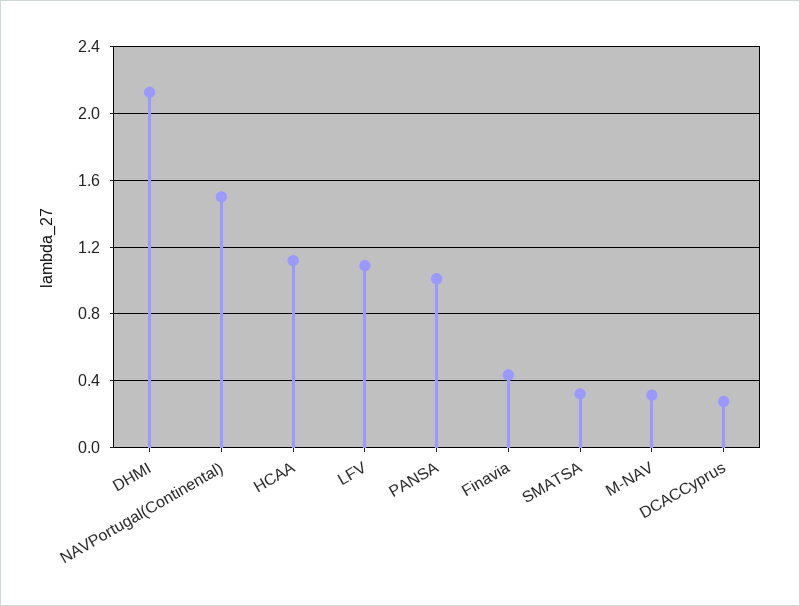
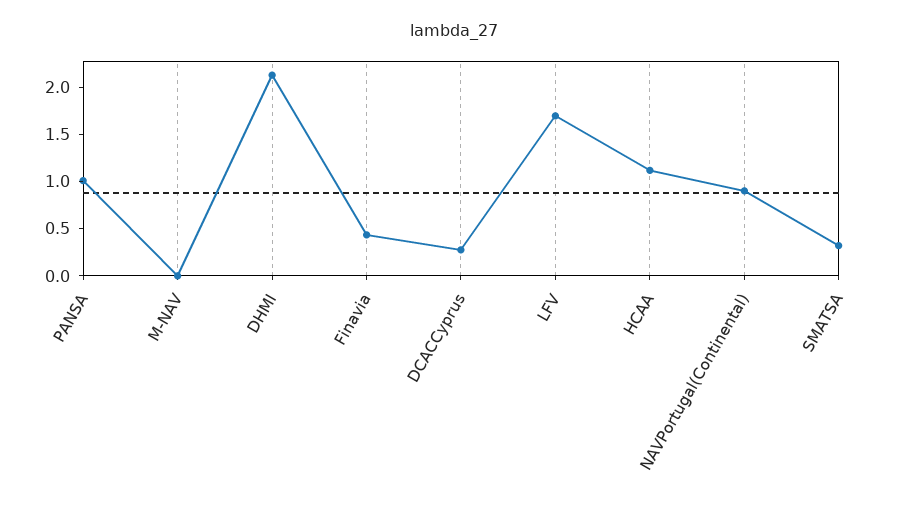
  {
    "DHMI": 2.15,
-   "NAVPortugal(Continental)": 1.5,
+   "NAVPortugal(Continental)": 0.9,
    "HCAA": 1.1,
-   "LFV": 1.1,
+   "LFV": 1.7,
    "PANSA": 1,
    "Finavia": 0.45,
    "SMATSA": 0.3,
-   "M-NAV": 0.3,
+   "M-NAV": 0,
    "DCACCyprus": 0.3
  }

